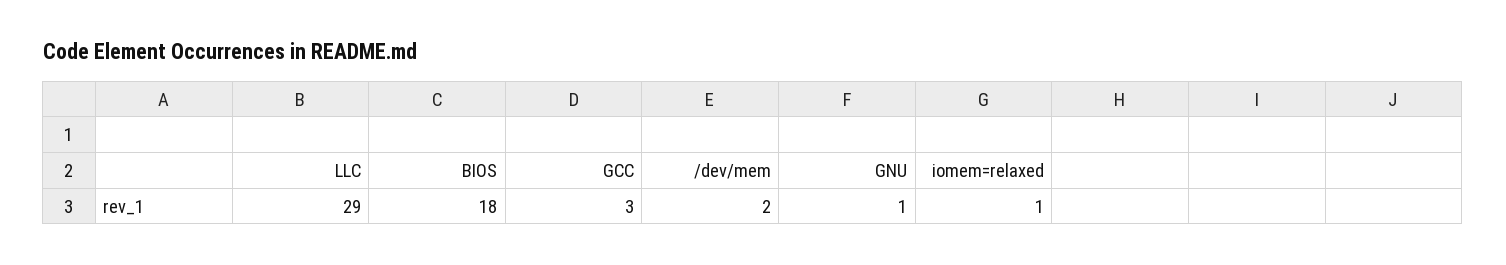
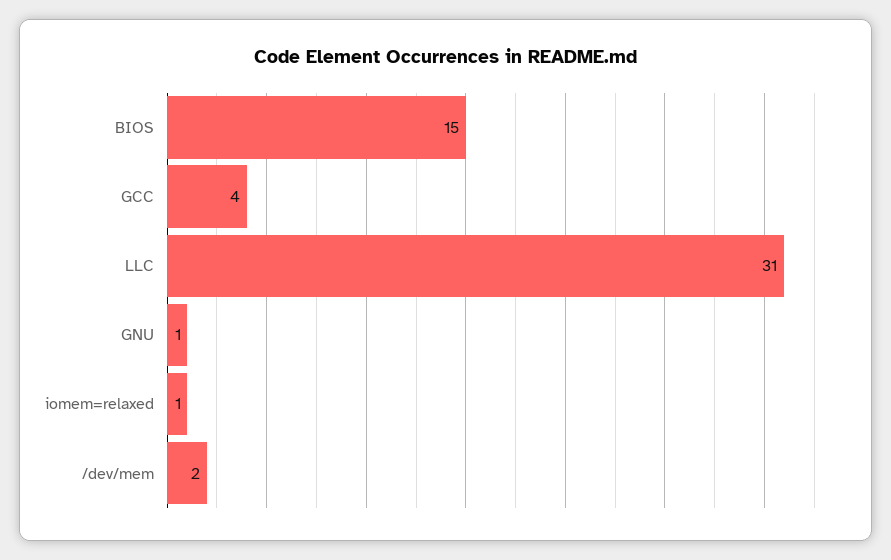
  {
-   "LLC": 29,
+   "LLC": 31,
-   "BIOS": 18,
+   "BIOS": 15,
-   "GCC": 3,
+   "GCC": 4,
    "/dev/mem": 2,
    "GNU": 1,
    "iomem=relaxed": 1
  }

